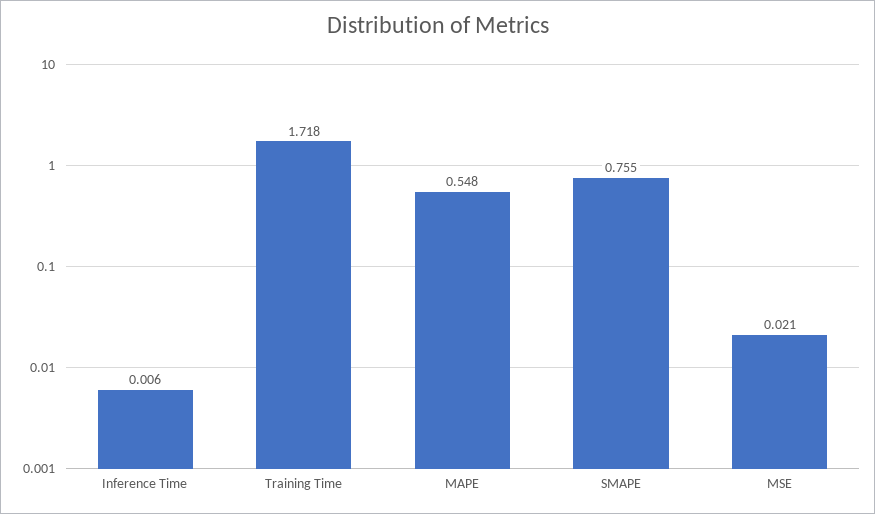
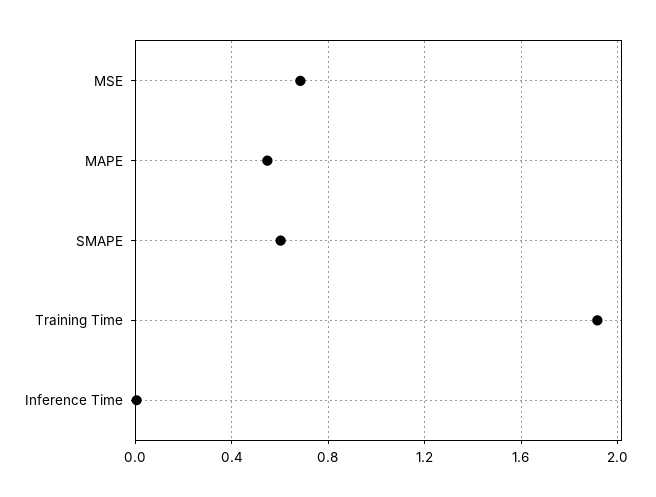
  {
    "Inference Time": 0.006,
-   "Training Time": 1.718,
+   "Training Time": 1.9,
    "MAPE": 0.548,
-   "SMAPE": 0.755,
+   "SMAPE": 0.6,
-   "MSE": 0.021
+   "MSE": 0.7
  }

